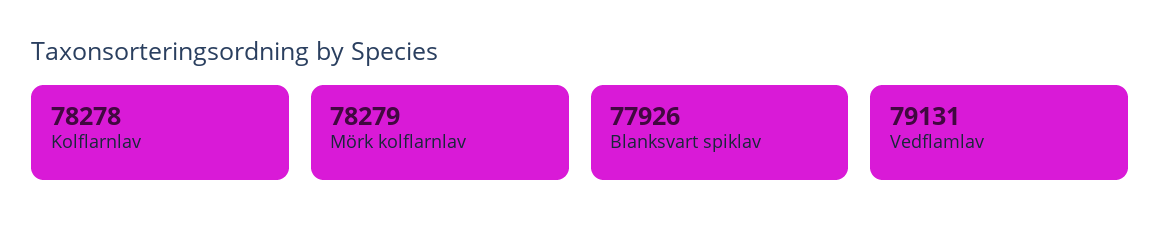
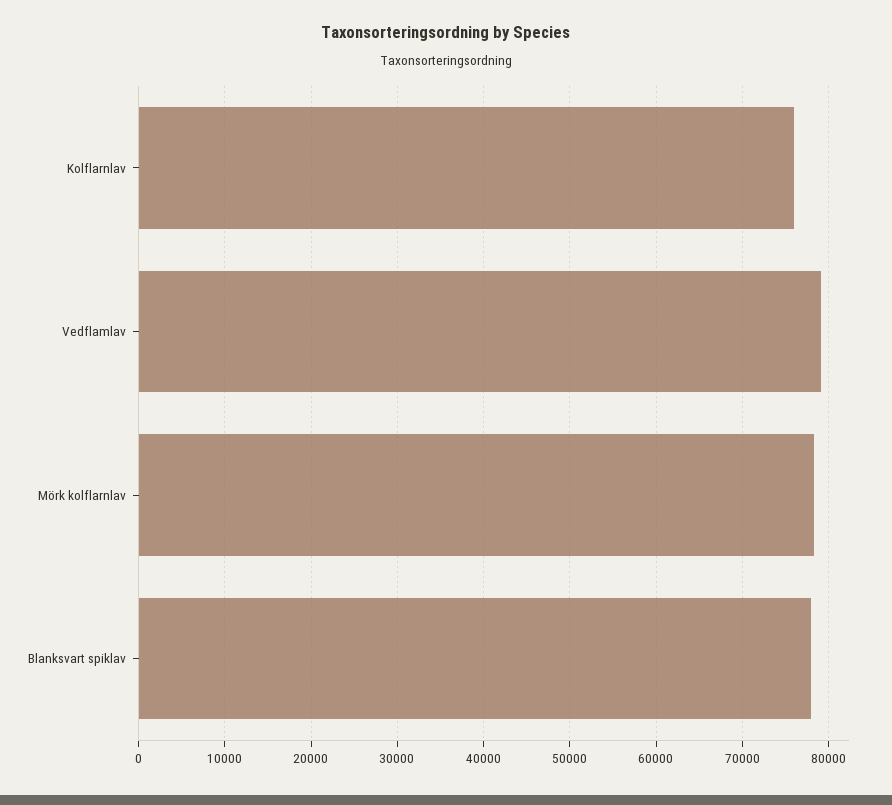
  {
-   "Kolflarnlav": 78278,
+   "Kolflarnlav": 76000,
    "Mörk kolflarnlav": 78279,
    "Blanksvart spiklav": 77926,
    "Vedflamlav": 79131
  }

